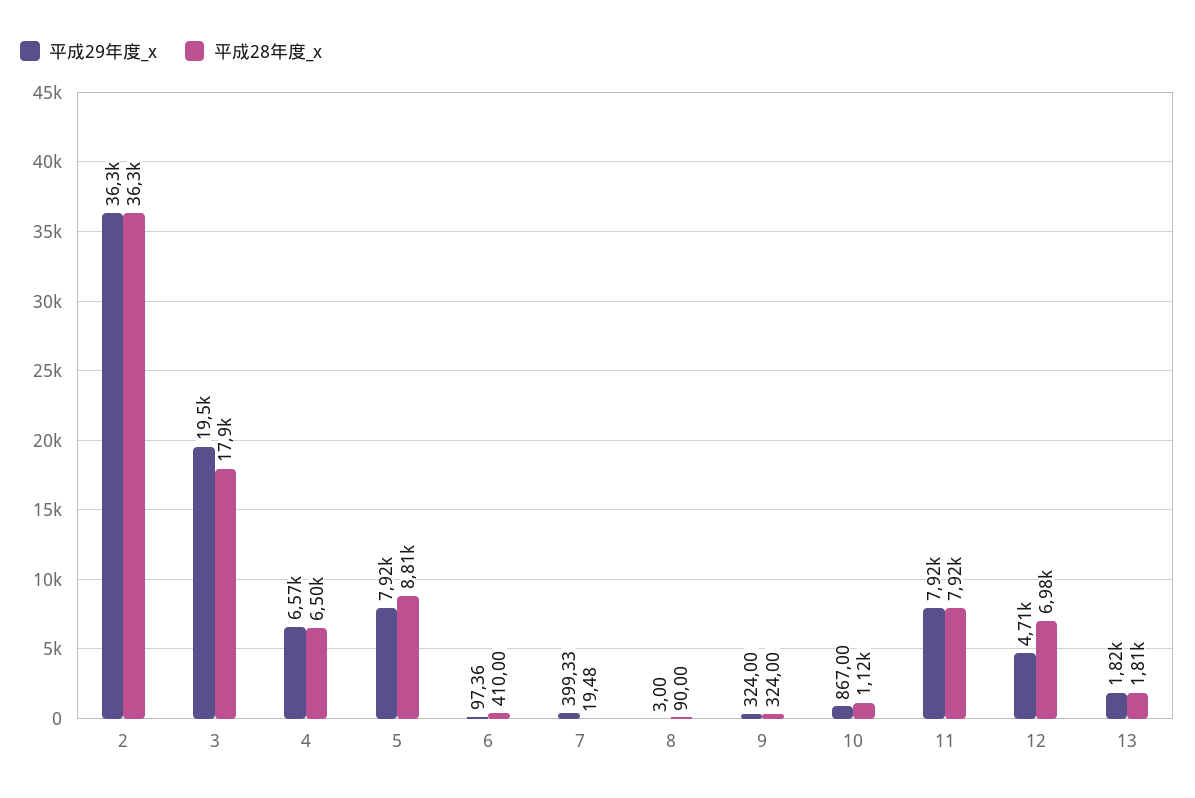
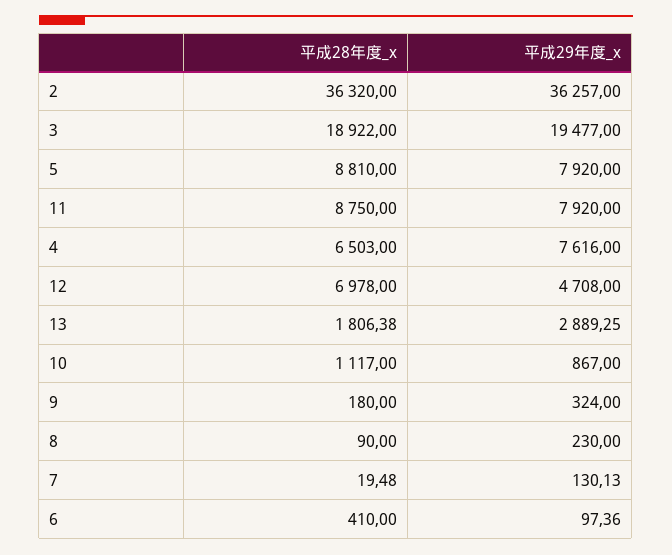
  {
    "平成29年度_x": {
      "2": 36257,
      "3": 19477,
-     "4": 6570,
+     "4": 7616,
      "5": 7920,
      "6": 97.36,
-     "7": 399.33,
+     "7": 130.13,
-     "8": 3,
+     "8": 230,
      "9": 324,
      "10": 867,
      "11": 7920,
      "12": 4708,
-     "13": 1820
+     "13": 2889.25
    },
    "平成28年度_x": {
      "2": 36320,
-     "3": 17900,
+     "3": 18922,
      "4": 6503,
      "5": 8810,
      "6": 410,
      "7": 19.48,
      "8": 90,
-     "9": 324,
+     "9": 180,
      "10": 1117,
-     "11": 7920,
+     "11": 8750,
      "12": 6978,
      "13": 1806.38
    }
  }

